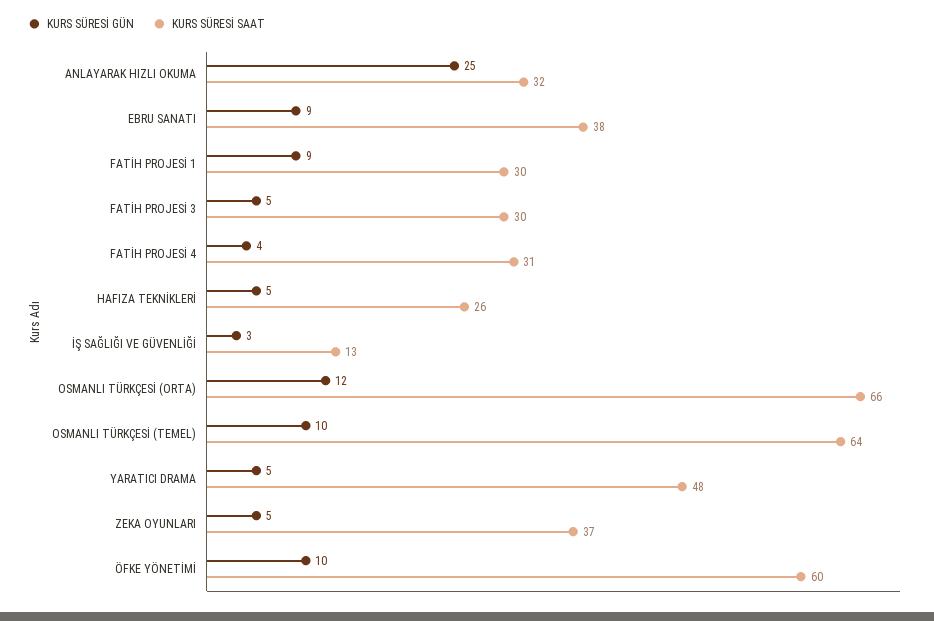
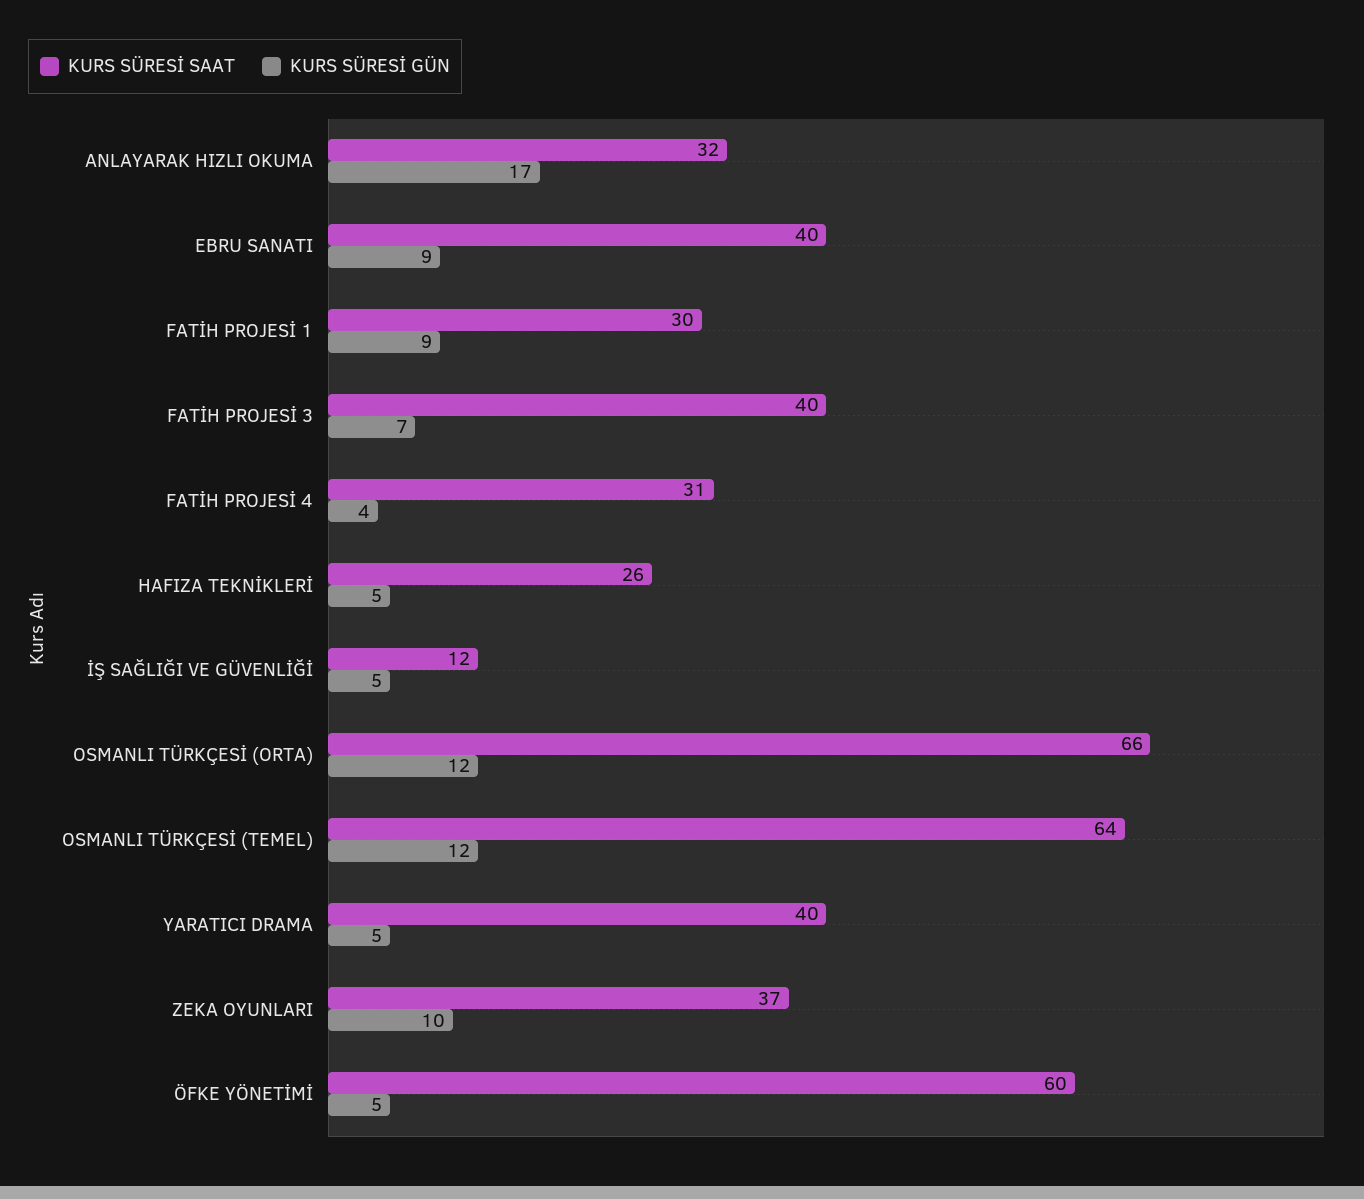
  {
    "KURS SÜRESİ GÜN": {
-     "ANLAYARAK HIZLI OKUMA": 25,
+     "ANLAYARAK HIZLI OKUMA": 17,
      "EBRU SANATI": 9,
      "FATİH PROJESİ 1": 9,
-     "FATİH PROJESİ 3": 5,
+     "FATİH PROJESİ 3": 7,
      "FATİH PROJESİ 4": 4,
      "HAFIZA TEKNİKLERİ": 5,
-     "İŞ SAĞLIĞI VE GÜVENLİĞİ": 3,
+     "İŞ SAĞLIĞI VE GÜVENLİĞİ": 5,
      "OSMANLI TÜRKÇESİ (ORTA)": 12,
-     "OSMANLI TÜRKÇESİ (TEMEL)": 10,
+     "OSMANLI TÜRKÇESİ (TEMEL)": 12,
      "YARATICI DRAMA": 5,
-     "ZEKA OYUNLARI": 5,
+     "ZEKA OYUNLARI": 10,
-     "ÖFKE YÖNETİMİ": 10
+     "ÖFKE YÖNETİMİ": 5
    },
    "KURS SÜRESİ SAAT": {
      "ANLAYARAK HIZLI OKUMA": 32,
-     "EBRU SANATI": 38,
+     "EBRU SANATI": 40,
      "FATİH PROJESİ 1": 30,
-     "FATİH PROJESİ 3": 30,
+     "FATİH PROJESİ 3": 40,
      "FATİH PROJESİ 4": 31,
      "HAFIZA TEKNİKLERİ": 26,
-     "İŞ SAĞLIĞI VE GÜVENLİĞİ": 13,
+     "İŞ SAĞLIĞI VE GÜVENLİĞİ": 12,
      "OSMANLI TÜRKÇESİ (ORTA)": 66,
      "OSMANLI TÜRKÇESİ (TEMEL)": 64,
-     "YARATICI DRAMA": 48,
+     "YARATICI DRAMA": 40,
      "ZEKA OYUNLARI": 37,
      "ÖFKE YÖNETİMİ": 60
    }
  }

